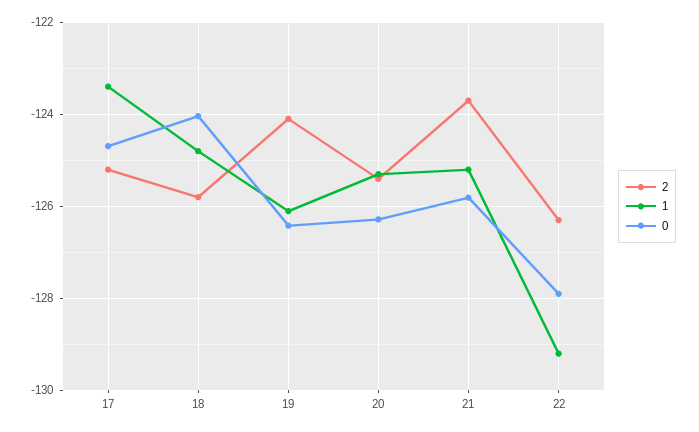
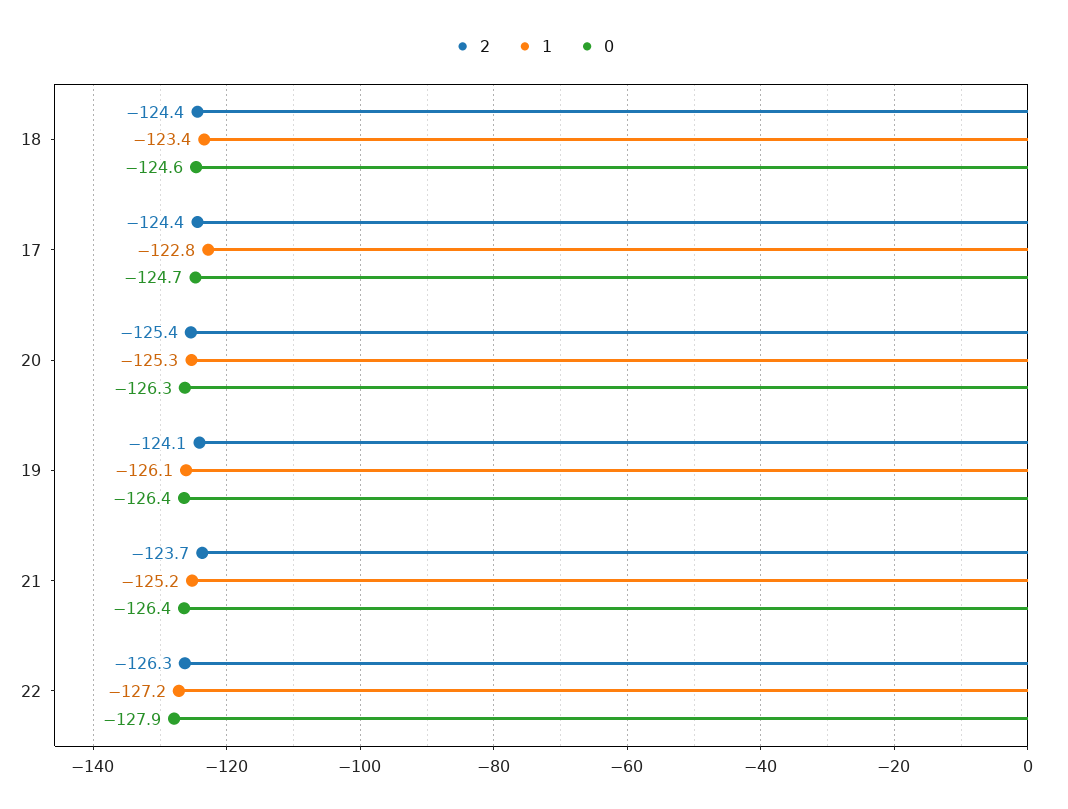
  {
    "2": {
-     "17": -125.2,
+     "17": -124.4,
-     "18": -125.8,
+     "18": -124.4,
      "19": -124.1,
      "20": -125.4,
      "21": -123.7,
      "22": -126.3
    },
    "1": {
-     "17": -123.4,
+     "17": -122.8,
-     "18": -124.8,
+     "18": -123.4,
      "19": -126.1,
      "20": -125.3,
      "21": -125.2,
-     "22": -129.2
+     "22": -127.2
    },
    "0": {
      "17": -124.7,
-     "18": -124,
+     "18": -124.6,
      "19": -126.4,
      "20": -126.3,
-     "21": -125.8,
+     "21": -126.4,
      "22": -127.9
    }
  }

